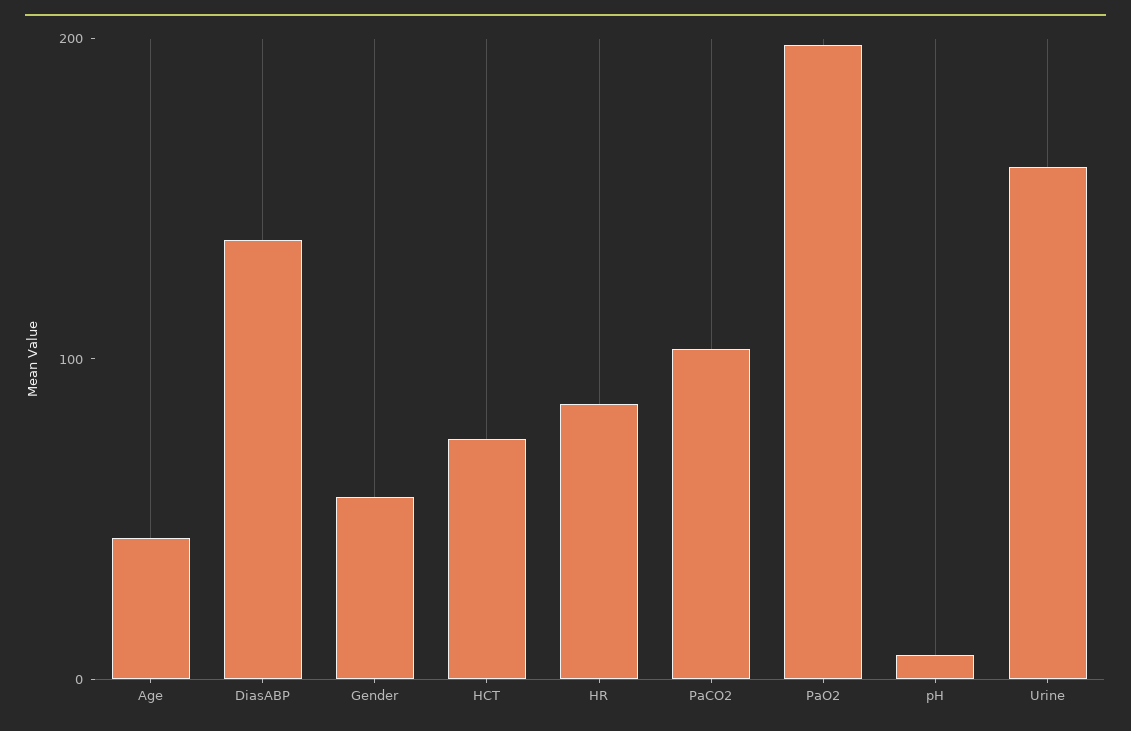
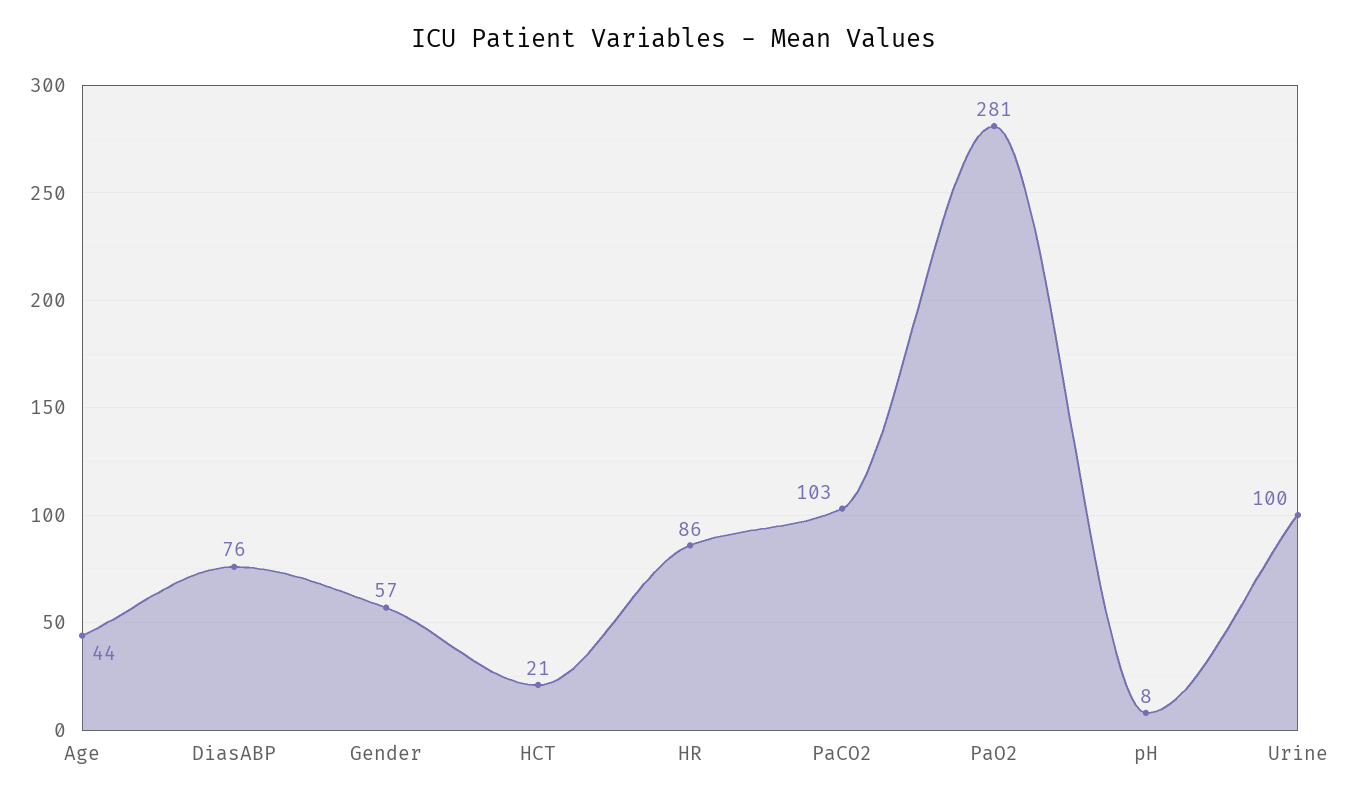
  {
    "Age": 44,
-   "DiasABP": 140,
+   "DiasABP": 76,
    "Gender": 57,
-   "HCT": 80,
+   "HCT": 21,
    "HR": 86,
    "PaCO2": 103,
-   "PaO2": 200,
+   "PaO2": 281,
    "pH": 8,
-   "Urine": 160
+   "Urine": 100
  }

